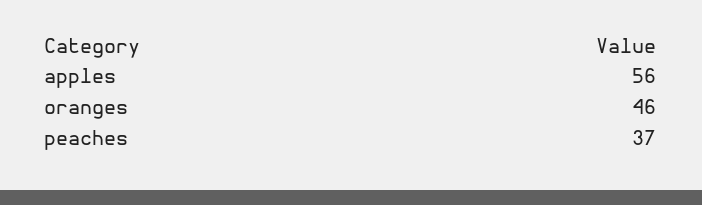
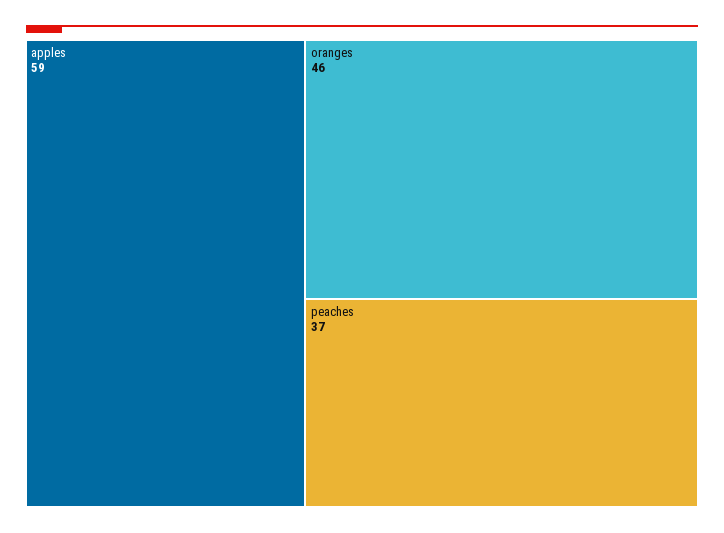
  {
-   "apples": 56,
+   "apples": 59,
    "oranges": 46,
    "peaches": 37
  }

